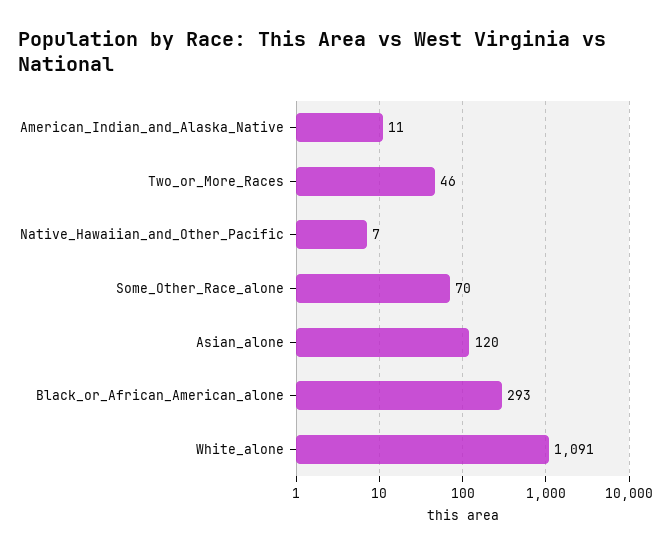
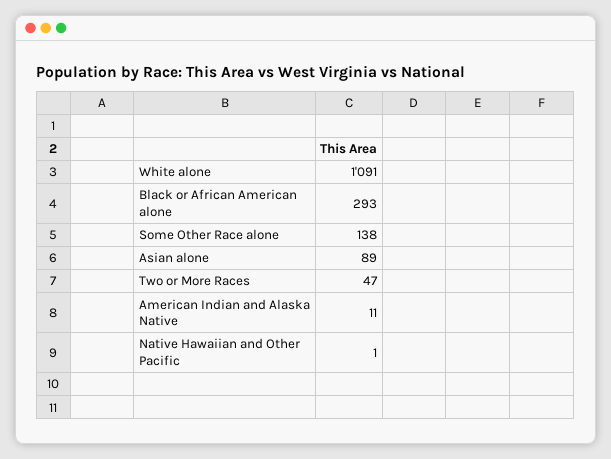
  {
    "American_Indian_and_Alaska_Native": 11,
-   "Two_or_More_Races": 46,
+   "Two_or_More_Races": 47,
-   "Native_Hawaiian_and_Other_Pacific": 7,
+   "Native_Hawaiian_and_Other_Pacific": 1,
-   "Some_Other_Race_alone": 70,
+   "Some_Other_Race_alone": 138,
-   "Asian_alone": 120,
+   "Asian_alone": 89,
    "Black_or_African_American_alone": 293,
    "White_alone": 1091
  }

